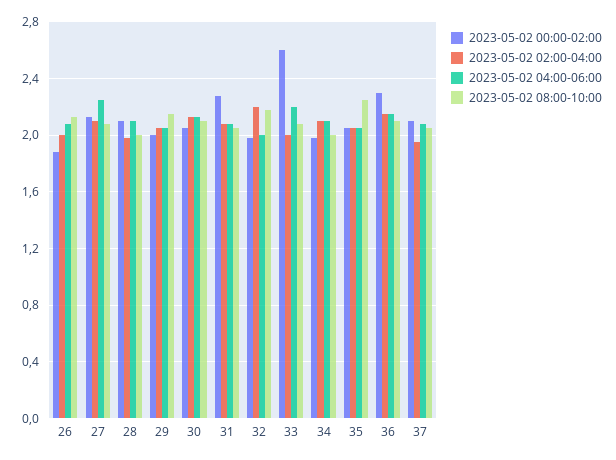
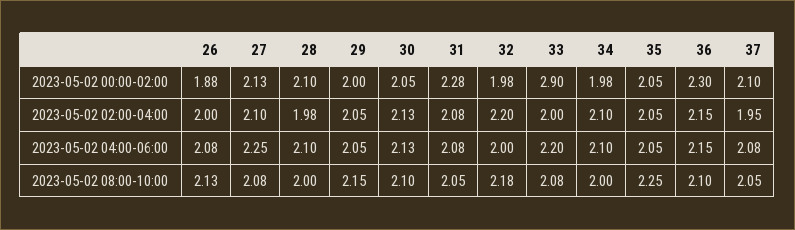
  {
    "2023-05-02 00:00-02:00": {
      "26": 1.88,
      "27": 2.13,
      "28": 2.1,
      "29": 2,
      "30": 2.05,
      "31": 2.28,
      "32": 1.98,
-     "33": 2.6,
+     "33": 2.9,
      "34": 1.98,
      "35": 2.05,
      "36": 2.3,
      "37": 2.1
    },
    "2023-05-02 02:00-04:00": {
      "26": 2,
      "27": 2.1,
      "28": 1.98,
      "29": 2.05,
      "30": 2.13,
      "31": 2.08,
      "32": 2.2,
      "33": 2,
      "34": 2.1,
      "35": 2.05,
      "36": 2.15,
      "37": 1.95
    },
    "2023-05-02 04:00-06:00": {
      "26": 2.08,
      "27": 2.25,
      "28": 2.1,
      "29": 2.05,
      "30": 2.13,
      "31": 2.08,
      "32": 2,
      "33": 2.2,
      "34": 2.1,
      "35": 2.05,
      "36": 2.15,
      "37": 2.08
    },
    "2023-05-02 08:00-10:00": {
      "26": 2.13,
      "27": 2.08,
      "28": 2,
      "29": 2.15,
      "30": 2.1,
      "31": 2.05,
      "32": 2.18,
      "33": 2.08,
      "34": 2,
      "35": 2.25,
      "36": 2.1,
      "37": 2.05
    }
  }

